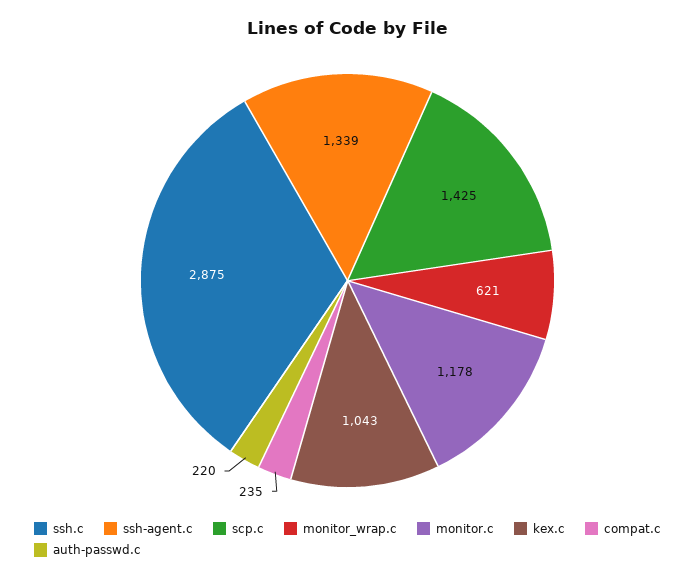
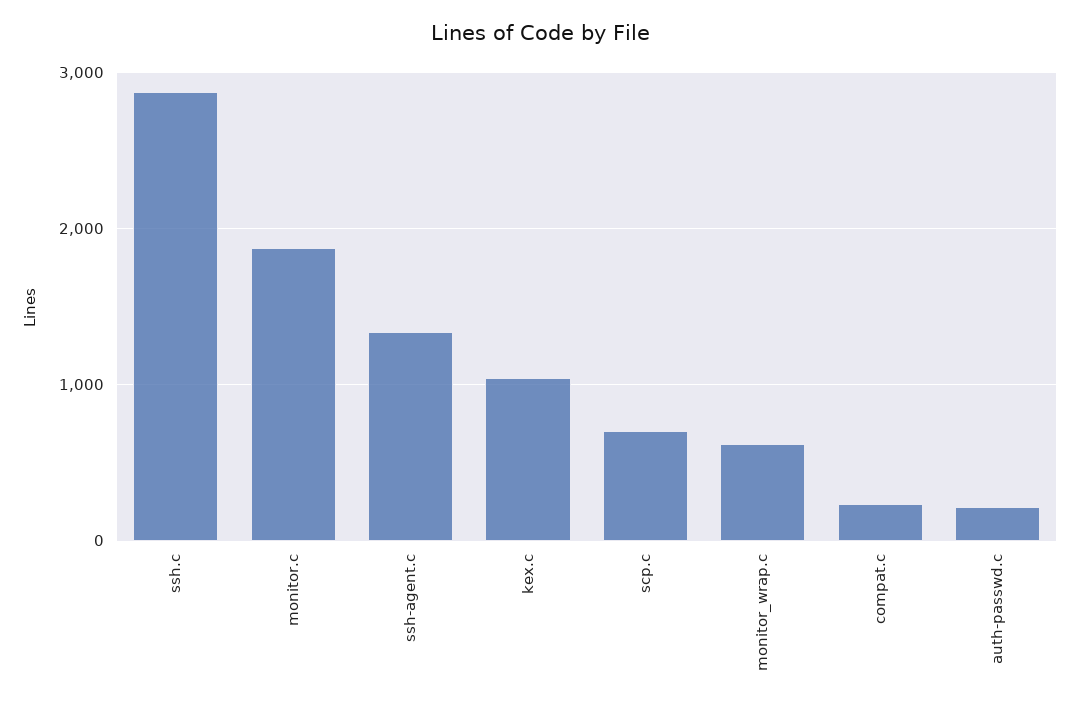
  {
    "ssh.c": 2875,
    "ssh-agent.c": 1339,
-   "scp.c": 1425,
+   "scp.c": 700,
    "monitor_wrap.c": 621,
-   "monitor.c": 1178,
+   "monitor.c": 1900,
    "kex.c": 1043,
    "compat.c": 235,
    "auth-passwd.c": 220
  }

